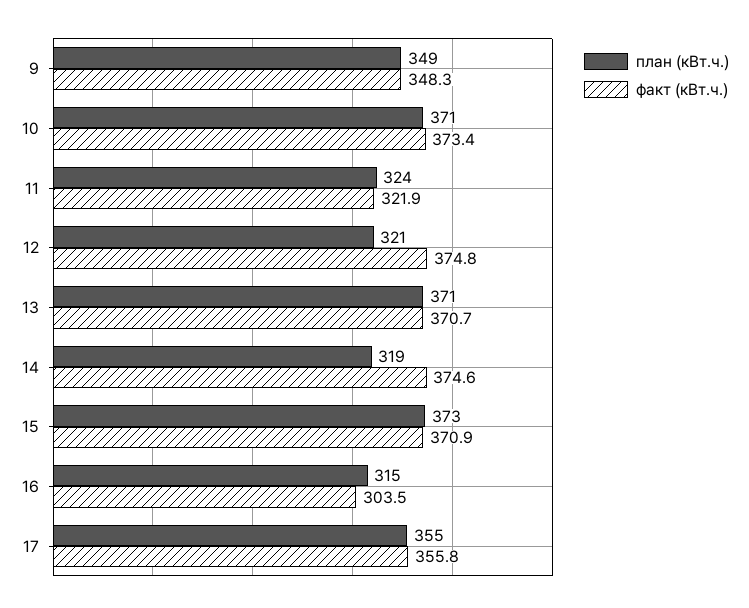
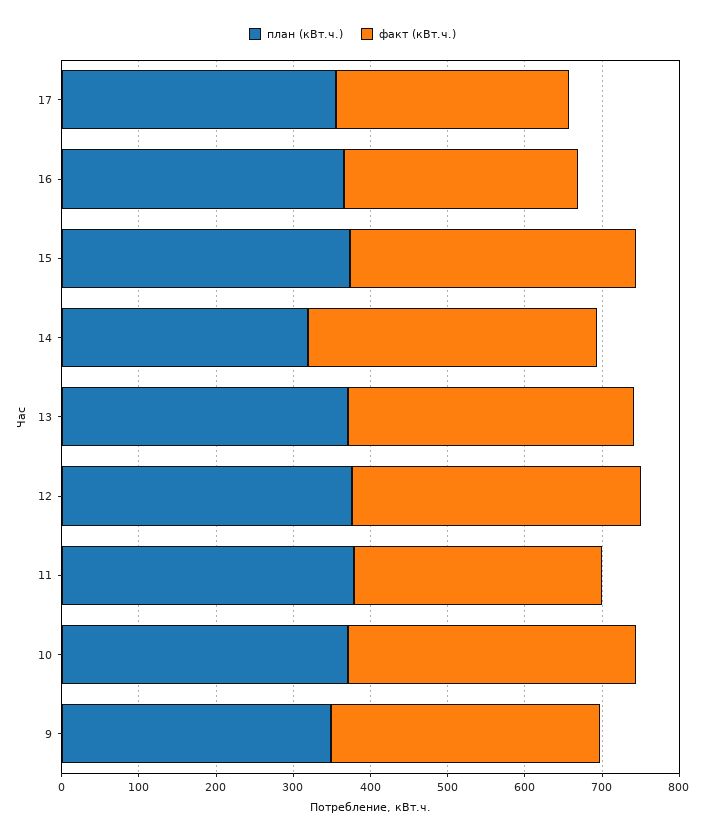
  {
    "план (кВт.ч.)": {
      "9": 349,
      "10": 371,
-     "11": 324,
+     "11": 380,
-     "12": 321,
+     "12": 380,
      "13": 371,
      "14": 319,
      "15": 373,
-     "16": 315,
+     "16": 360,
      "17": 355
    },
    "факт (кВт.ч.)": {
      "9": 348.3,
      "10": 373.4,
      "11": 321.9,
      "12": 374.8,
      "13": 370.7,
      "14": 374.6,
      "15": 370.9,
      "16": 303.5,
-     "17": 355.8
+     "17": 300
    }
  }

